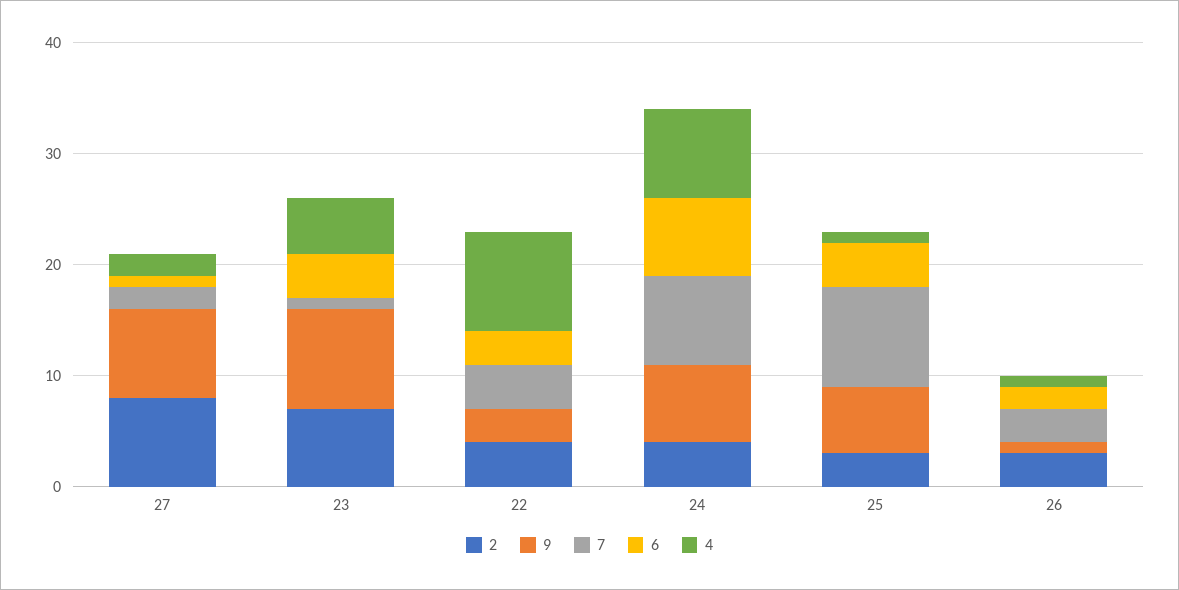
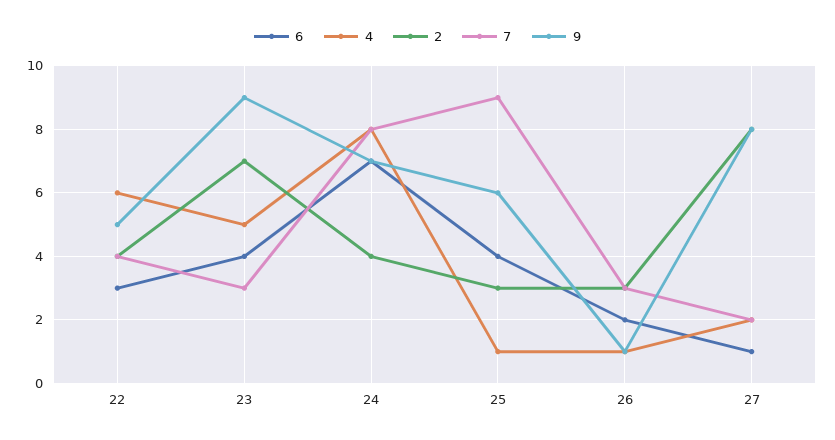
  {
    "2": {
      "27": 8,
      "23": 7,
      "22": 4,
      "24": 4,
      "25": 3,
      "26": 3
    },
    "9": {
      "27": 8,
      "23": 9,
-     "22": 3,
+     "22": 5,
      "24": 7,
      "25": 6,
      "26": 1
    },
    "7": {
      "27": 2,
-     "23": 1,
+     "23": 3,
      "22": 4,
      "24": 8,
      "25": 9,
      "26": 3
    },
    "6": {
      "27": 1,
      "23": 4,
      "22": 3,
      "24": 7,
      "25": 4,
      "26": 2
    },
    "4": {
      "27": 2,
      "23": 5,
-     "22": 9,
+     "22": 6,
      "24": 8,
      "25": 1,
      "26": 1
    }
  }

